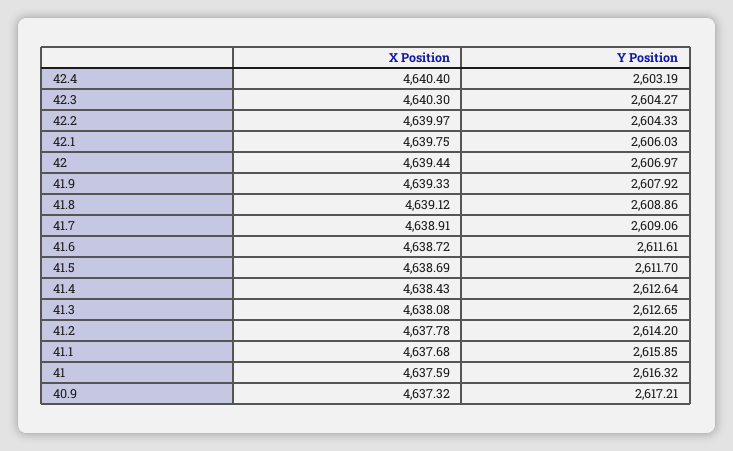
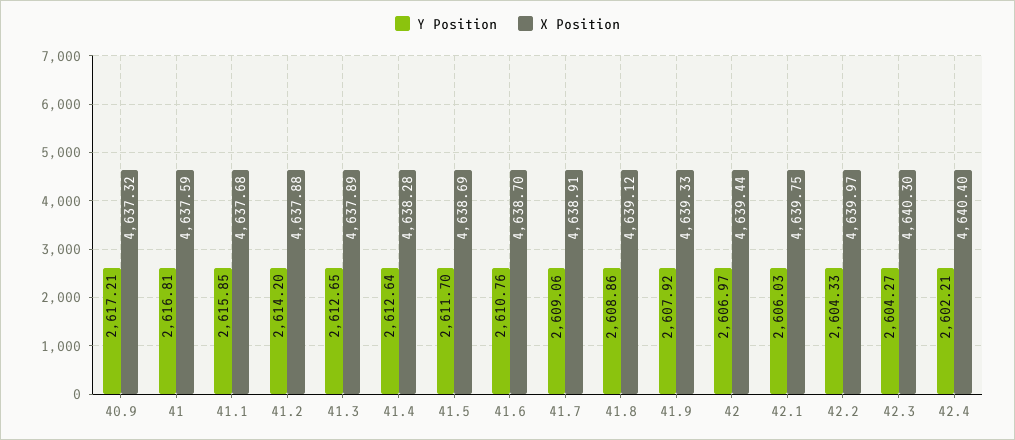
  {
    "X Position": {
      "42.4": 4640.4,
      "42.3": 4640.3,
      "42.2": 4639.97,
      "42.1": 4639.75,
      "42": 4639.44,
      "41.9": 4639.33,
      "41.8": 4639.12,
      "41.7": 4638.91,
-     "41.6": 4638.72,
+     "41.6": 4638.7,
      "41.5": 4638.69,
-     "41.4": 4638.43,
+     "41.4": 4638.28,
-     "41.3": 4638.08,
+     "41.3": 4637.89,
-     "41.2": 4637.78,
+     "41.2": 4637.88,
      "41.1": 4637.68,
      "41": 4637.59,
      "40.9": 4637.32
    },
    "Y Position": {
-     "42.4": 2603.19,
+     "42.4": 2602.21,
      "42.3": 2604.27,
      "42.2": 2604.33,
      "42.1": 2606.03,
      "42": 2606.97,
      "41.9": 2607.92,
      "41.8": 2608.86,
      "41.7": 2609.06,
-     "41.6": 2611.61,
+     "41.6": 2610.76,
      "41.5": 2611.7,
      "41.4": 2612.64,
      "41.3": 2612.65,
      "41.2": 2614.2,
      "41.1": 2615.85,
-     "41": 2616.32,
+     "41": 2616.81,
      "40.9": 2617.21
    }
  }

